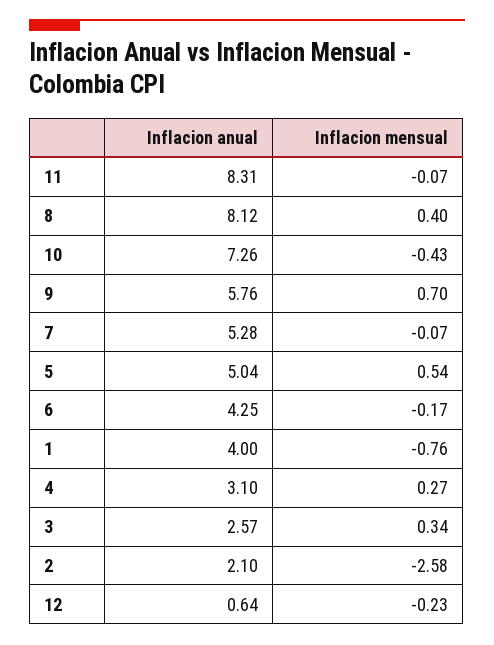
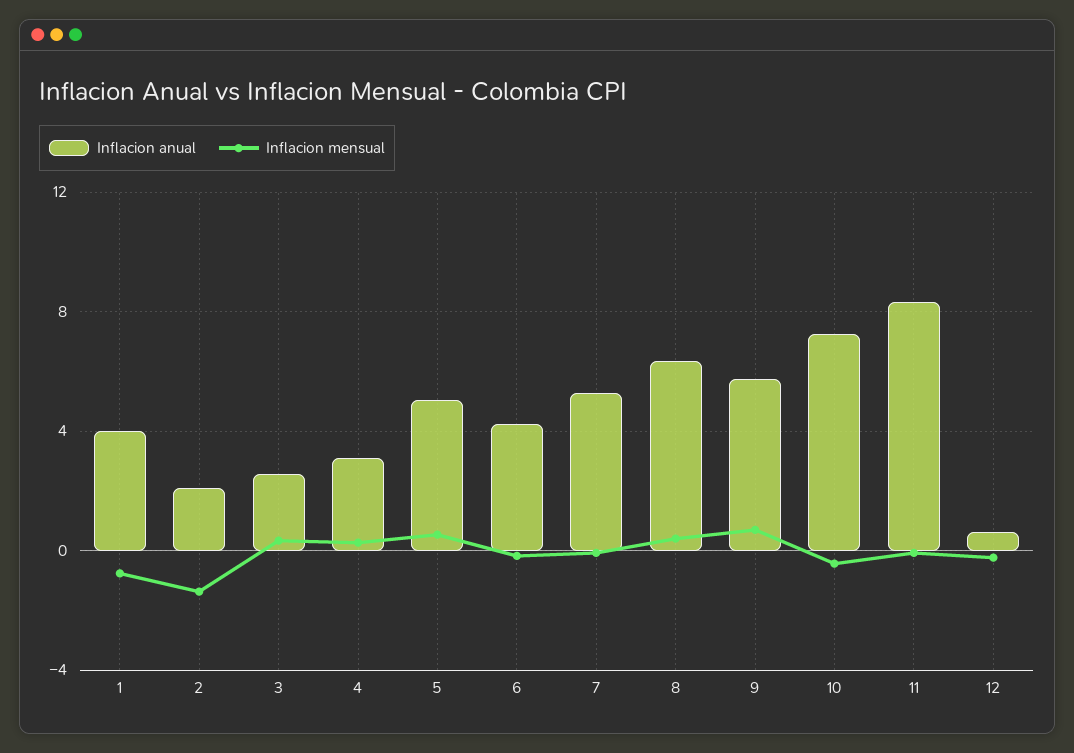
  {
    "Inflacion anual": {
      "11": 8.31,
-     "8": 8.12,
+     "8": 6.5,
      "10": 7.26,
      "9": 5.76,
      "7": 5.28,
      "5": 5.04,
      "6": 4.25,
      "1": 4,
      "4": 3.1,
      "3": 2.57,
      "2": 2.1,
      "12": 0.64
    },
    "Inflacion mensual": {
      "11": -0.07,
      "8": 0.4,
      "10": -0.43,
      "9": 0.7,
      "7": -0.07,
      "5": 0.54,
      "6": -0.17,
      "1": -0.76,
      "4": 0.27,
      "3": 0.34,
-     "2": -2.58,
+     "2": -1.5,
      "12": -0.23
    }
  }

